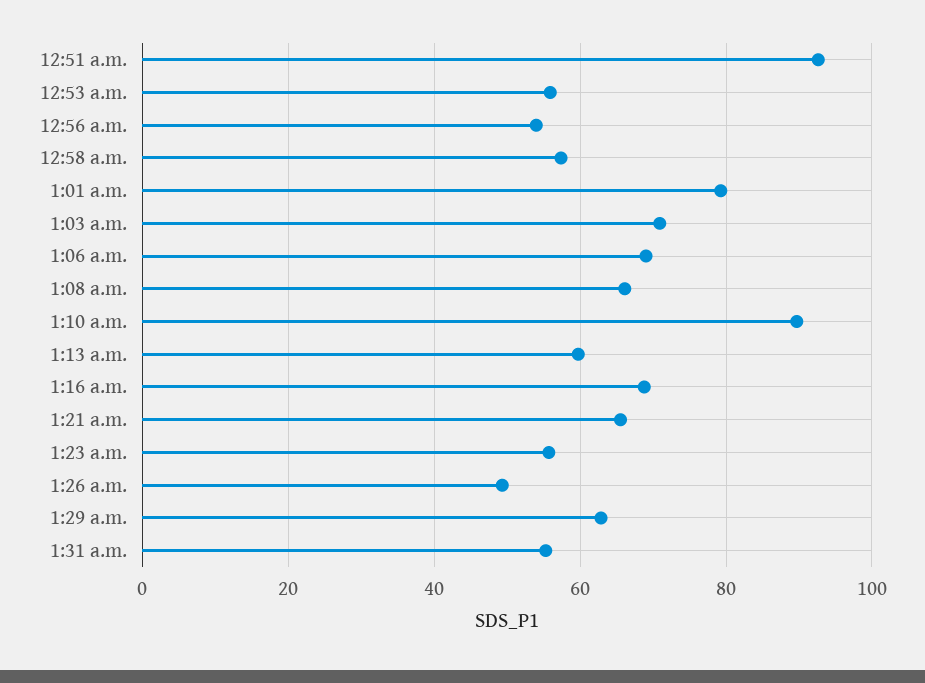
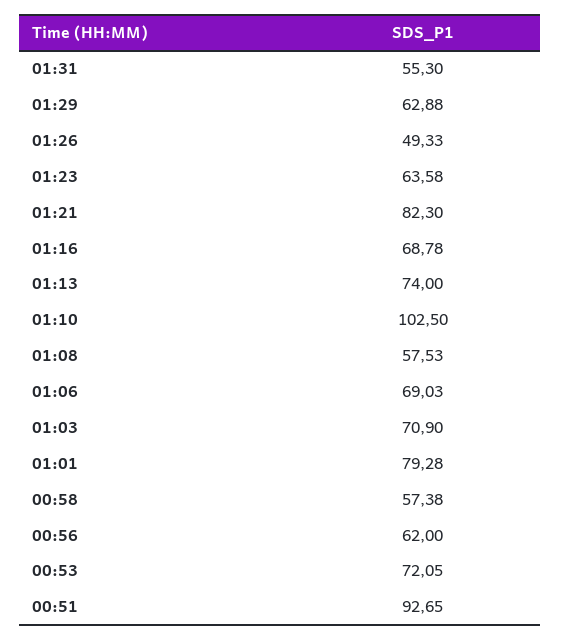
  {
    "12:51 a.m.": 92.65,
-   "12:53 a.m.": 56,
+   "12:53 a.m.": 72.05,
-   "12:56 a.m.": 54,
+   "12:56 a.m.": 62,
    "12:58 a.m.": 57.38,
    "1:01 a.m.": 79.28,
    "1:03 a.m.": 70.9,
    "1:06 a.m.": 69.03,
-   "1:08 a.m.": 66,
+   "1:08 a.m.": 57.53,
-   "1:10 a.m.": 90,
+   "1:10 a.m.": 102.5,
-   "1:13 a.m.": 60,
+   "1:13 a.m.": 74,
    "1:16 a.m.": 68.78,
-   "1:21 a.m.": 66,
+   "1:21 a.m.": 82.3,
-   "1:23 a.m.": 56,
+   "1:23 a.m.": 63.58,
    "1:26 a.m.": 49.33,
    "1:29 a.m.": 62.88,
    "1:31 a.m.": 55.3
  }

